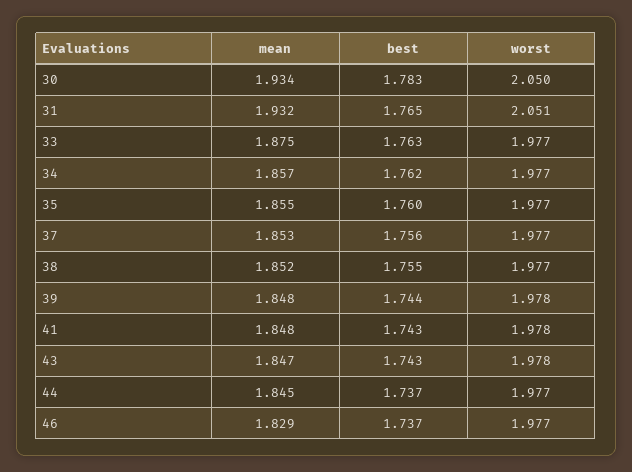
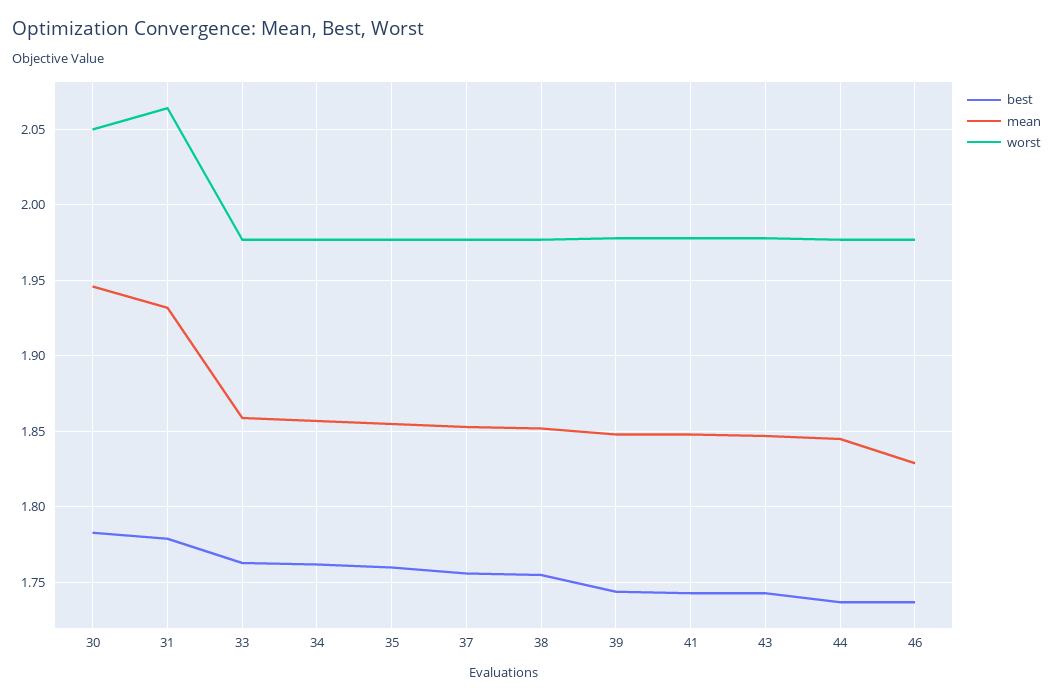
  {
    "mean": {
-     "30": 1.934,
+     "30": 1.945,
      "31": 1.932,
-     "33": 1.875,
+     "33": 1.86,
      "34": 1.857,
      "35": 1.855,
      "37": 1.853,
      "38": 1.852,
      "39": 1.848,
      "41": 1.848,
      "43": 1.847,
      "44": 1.845,
      "46": 1.829
    },
    "best": {
      "30": 1.783,
-     "31": 1.765,
+     "31": 1.78,
      "33": 1.763,
      "34": 1.762,
      "35": 1.76,
      "37": 1.756,
      "38": 1.755,
      "39": 1.744,
      "41": 1.743,
      "43": 1.743,
      "44": 1.737,
      "46": 1.737
    },
    "worst": {
      "30": 2.05,
-     "31": 2.051,
+     "31": 2.065,
      "33": 1.977,
      "34": 1.977,
      "35": 1.977,
      "37": 1.977,
      "38": 1.977,
      "39": 1.978,
      "41": 1.978,
      "43": 1.978,
      "44": 1.977,
      "46": 1.977
    }
  }

